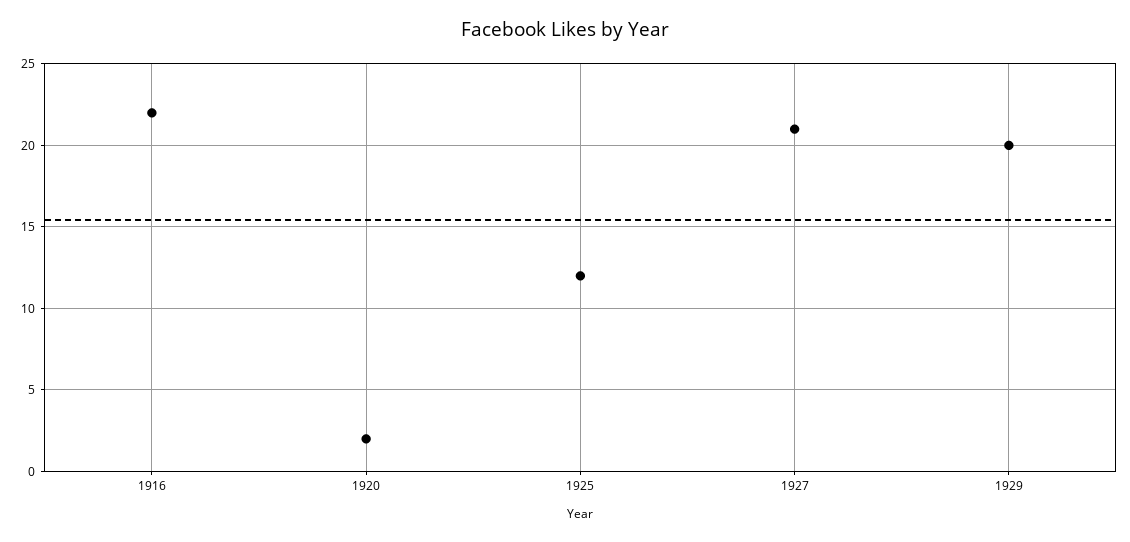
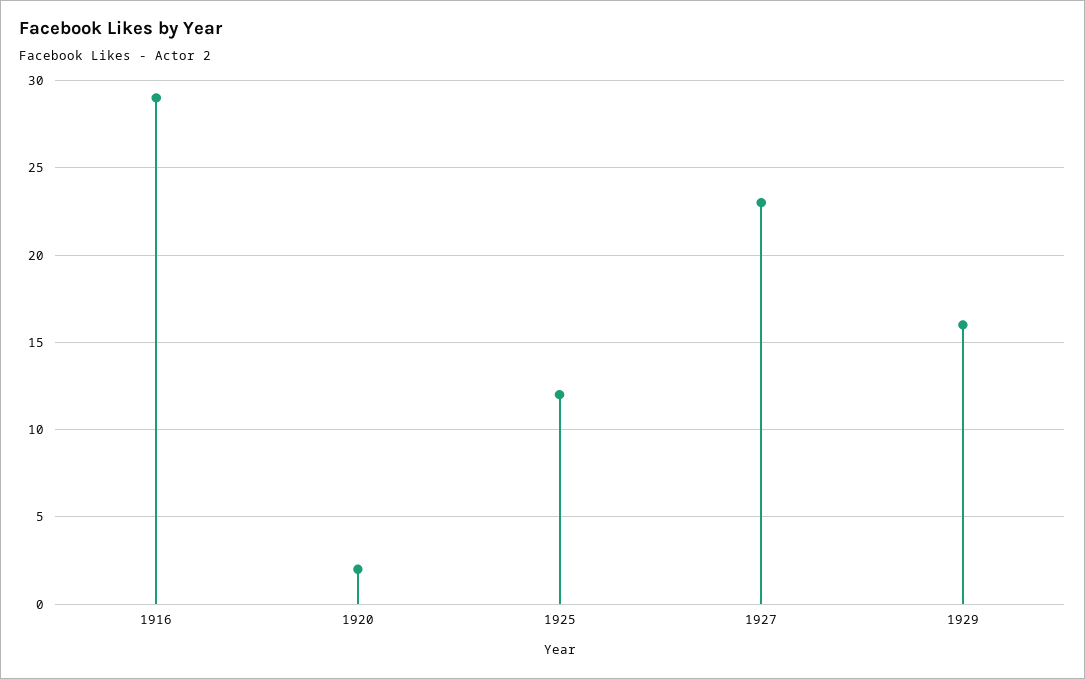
  {
-   "1916": 22,
+   "1916": 29,
    "1920": 2,
    "1925": 12,
-   "1927": 21,
+   "1927": 23,
-   "1929": 20
+   "1929": 16
  }

